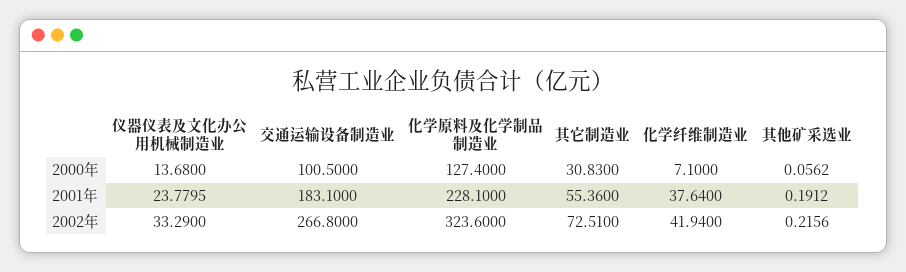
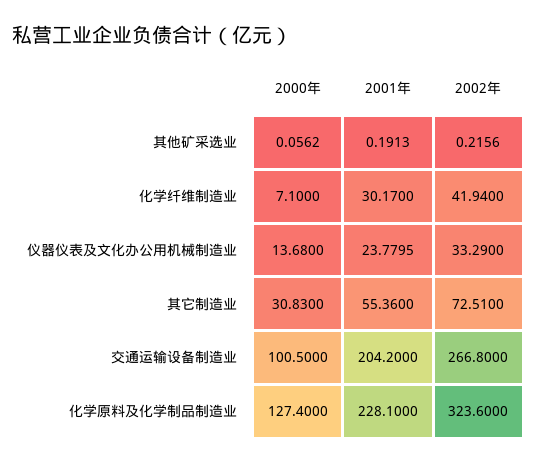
  {
    "仪器仪表及文化办公用机械制造业": {
      "2000年": 13.68,
      "2001年": 23.7795,
      "2002年": 33.29
    },
    "交通运输设备制造业": {
      "2000年": 100.5,
-     "2001年": 183.1,
+     "2001年": 204.2,
      "2002年": 266.8
    },
    "化学原料及化学制品制造业": {
      "2000年": 127.4,
      "2001年": 228.1,
      "2002年": 323.6
    },
    "其它制造业": {
      "2000年": 30.83,
      "2001年": 55.36,
      "2002年": 72.51
    },
    "化学纤维制造业": {
      "2000年": 7.1,
-     "2001年": 37.64,
+     "2001年": 30.17,
      "2002年": 41.94
    },
    "其他矿采选业": {
      "2000年": 0.0562,
-     "2001年": 0.1912,
+     "2001年": 0.1913,
      "2002年": 0.2156
    }
  }

